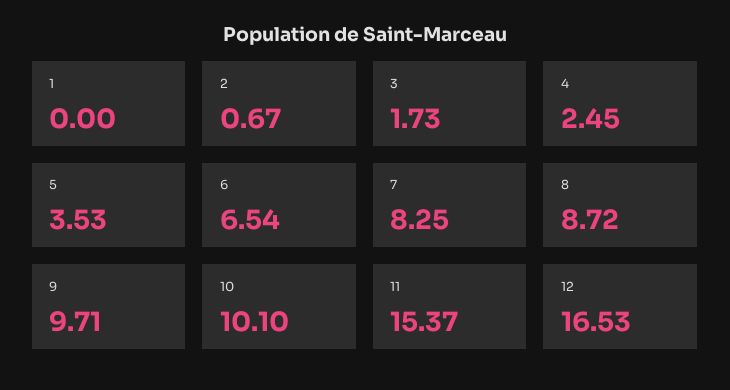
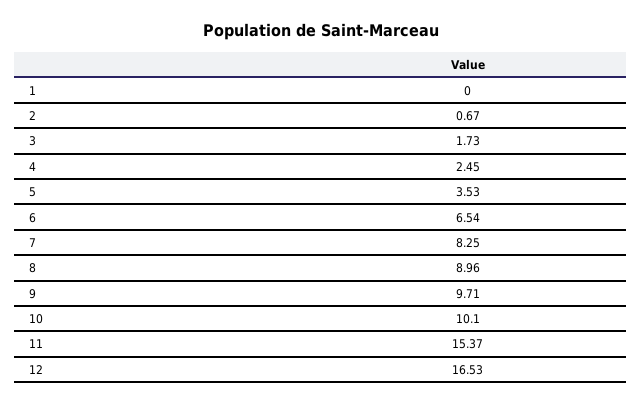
  {
    "1": 0,
    "2": 0.67,
    "3": 1.73,
    "4": 2.45,
    "5": 3.53,
    "6": 6.54,
    "7": 8.25,
-   "8": 8.72,
+   "8": 8.96,
    "9": 9.71,
    "10": 10.1,
    "11": 15.37,
    "12": 16.53
  }

